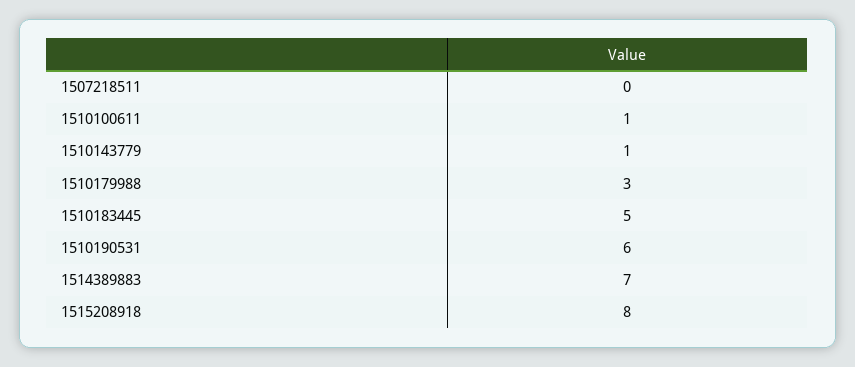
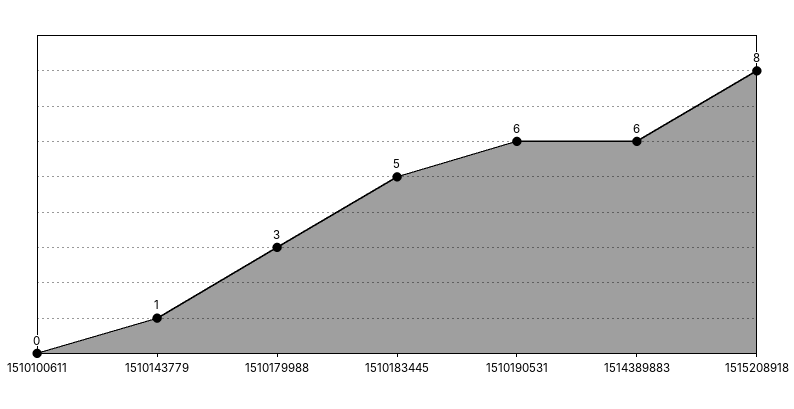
  {
-   "1507218511": 0,
-   "1510100611": 1,
+   "1510100611": 0,
    "1510143779": 1,
    "1510179988": 3,
    "1510183445": 5,
    "1510190531": 6,
-   "1514389883": 7,
+   "1514389883": 6,
    "1515208918": 8
  }

